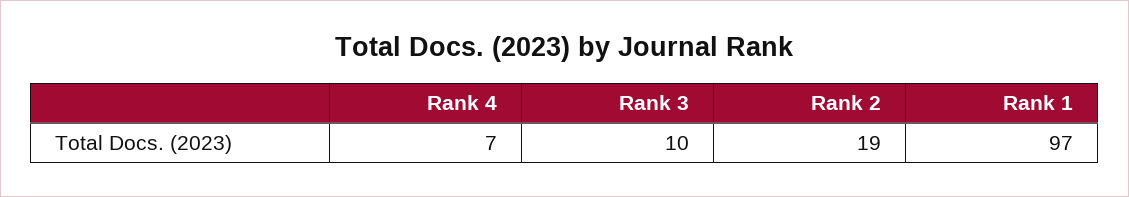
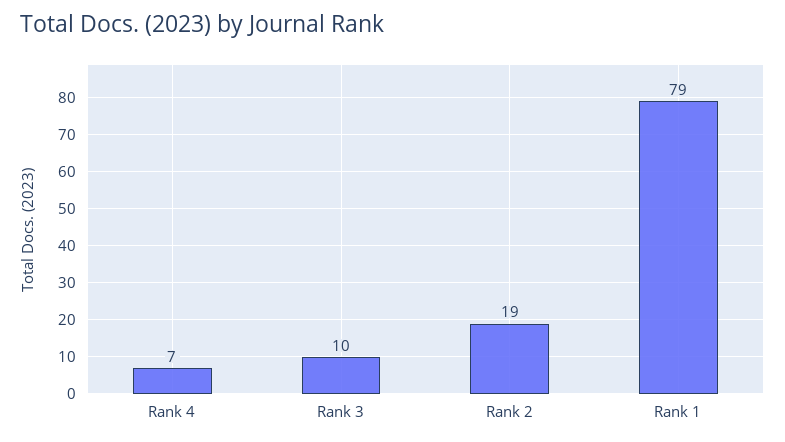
  {
    "Rank 4": 7,
    "Rank 3": 10,
    "Rank 2": 19,
-   "Rank 1": 97
+   "Rank 1": 79
  }

